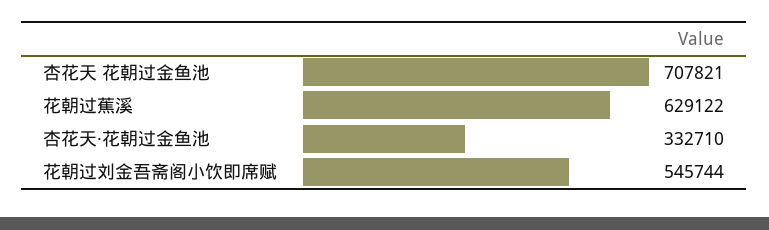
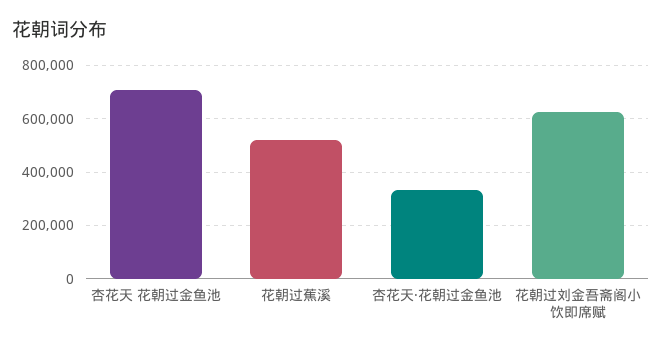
  {
    "杏花天 花朝过金鱼池": 707821,
-   "花朝过蕉溪": 629122,
+   "花朝过蕉溪": 525000,
    "杏花天·花朝过金鱼池": 332710,
-   "花朝过刘金吾斋阁小饮即席赋": 545744
+   "花朝过刘金吾斋阁小饮即席赋": 625000
  }

